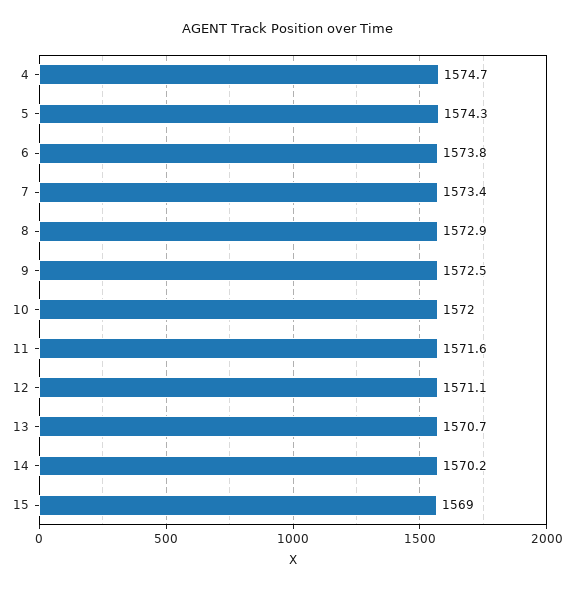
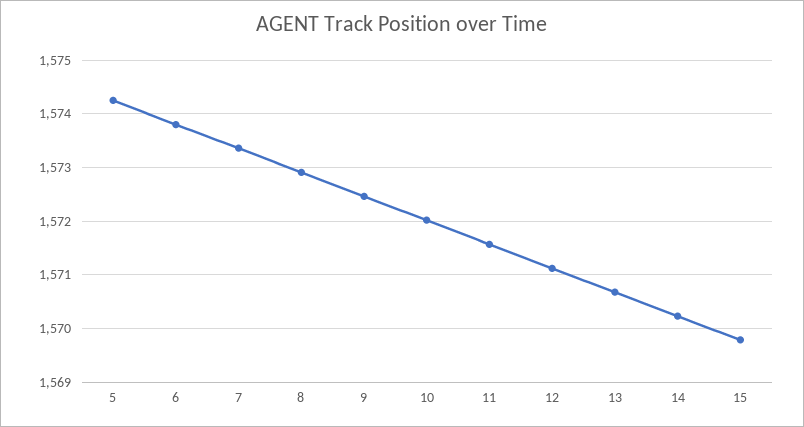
  {
-   "4": 1574.7,
    "5": 1574.3,
    "6": 1573.8,
    "7": 1573.4,
    "8": 1572.9,
    "9": 1572.5,
    "10": 1572,
    "11": 1571.6,
    "12": 1571.1,
    "13": 1570.7,
    "14": 1570.2,
-   "15": 1569
+   "15": 1569.8
  }

